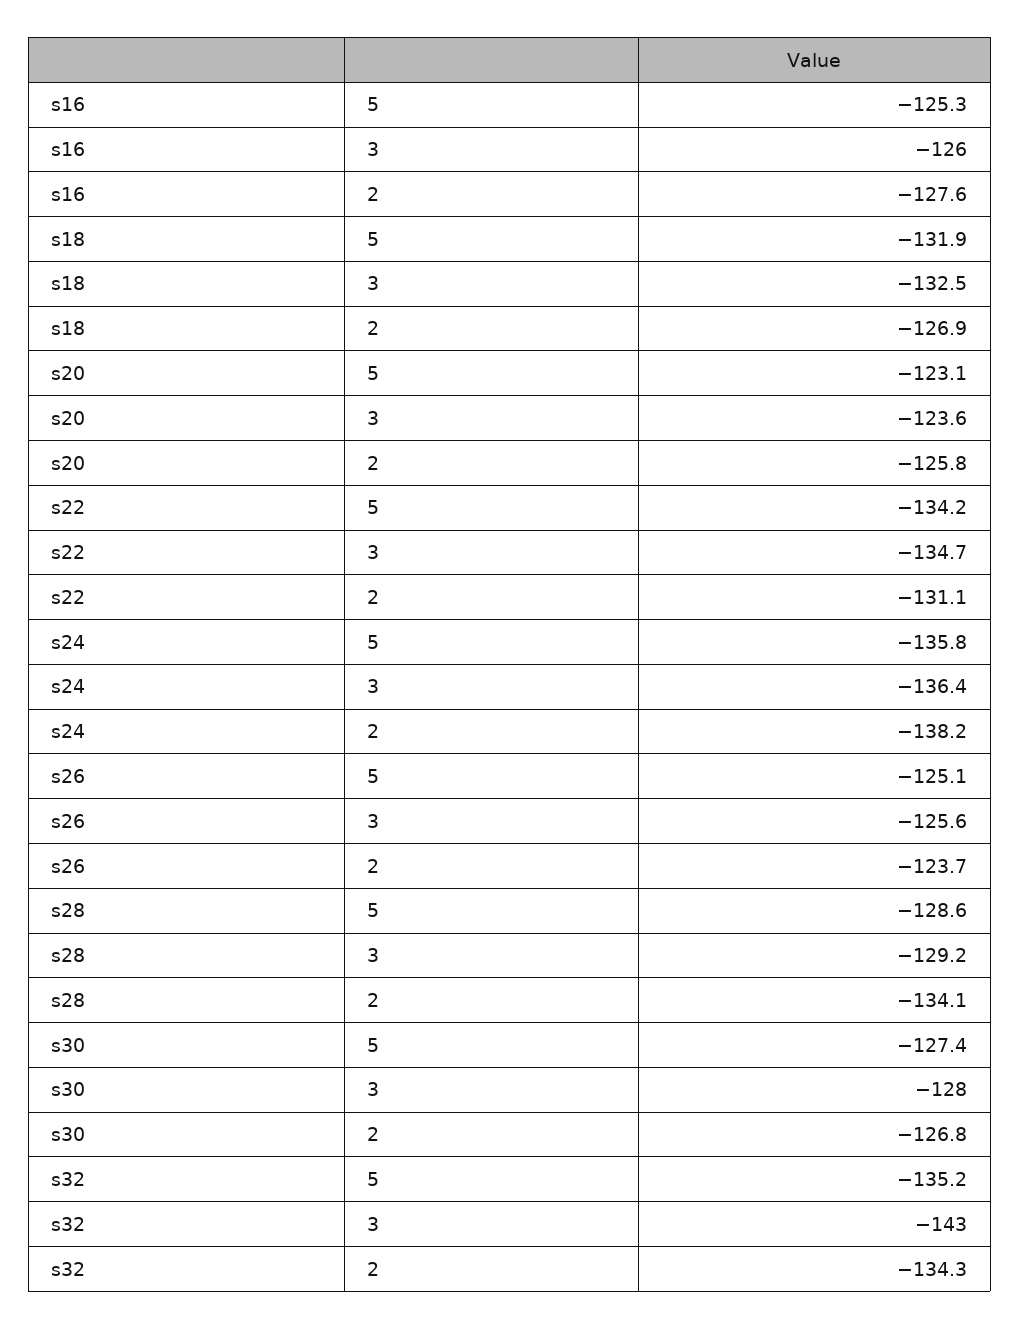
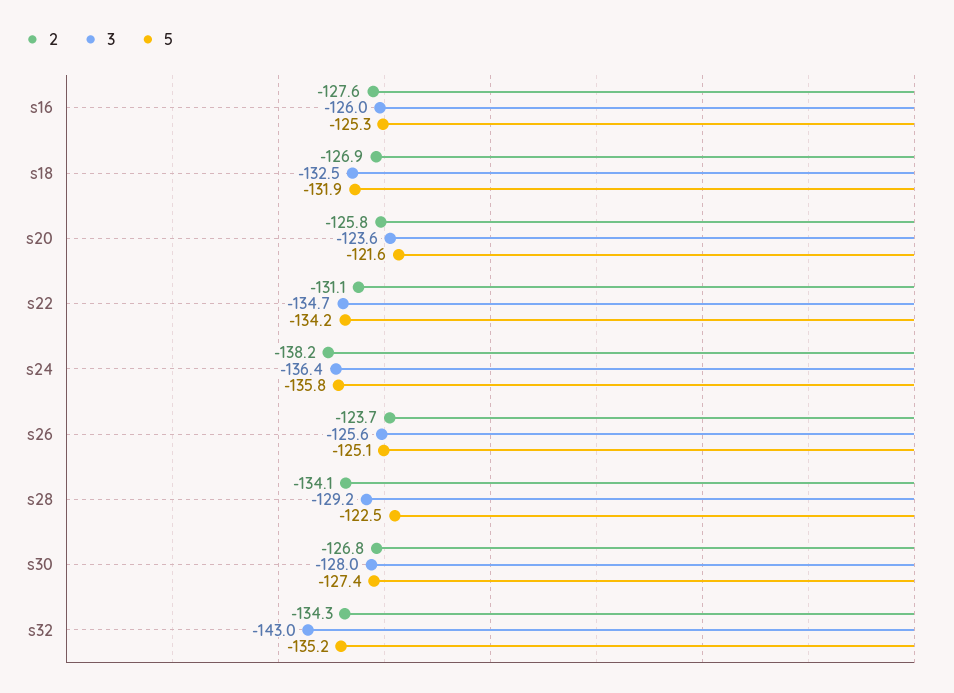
  {
    "5": {
      "s16": -125.3,
      "s18": -131.9,
-     "s20": -123.1,
+     "s20": -121.6,
      "s22": -134.2,
      "s24": -135.8,
      "s26": -125.1,
-     "s28": -128.6,
+     "s28": -122.5,
      "s30": -127.4,
      "s32": -135.2
    },
    "3": {
      "s16": -126,
      "s18": -132.5,
      "s20": -123.6,
      "s22": -134.7,
      "s24": -136.4,
      "s26": -125.6,
      "s28": -129.2,
      "s30": -128,
      "s32": -143
    },
    "2": {
      "s16": -127.6,
      "s18": -126.9,
      "s20": -125.8,
      "s22": -131.1,
      "s24": -138.2,
      "s26": -123.7,
      "s28": -134.1,
      "s30": -126.8,
      "s32": -134.3
    }
  }

